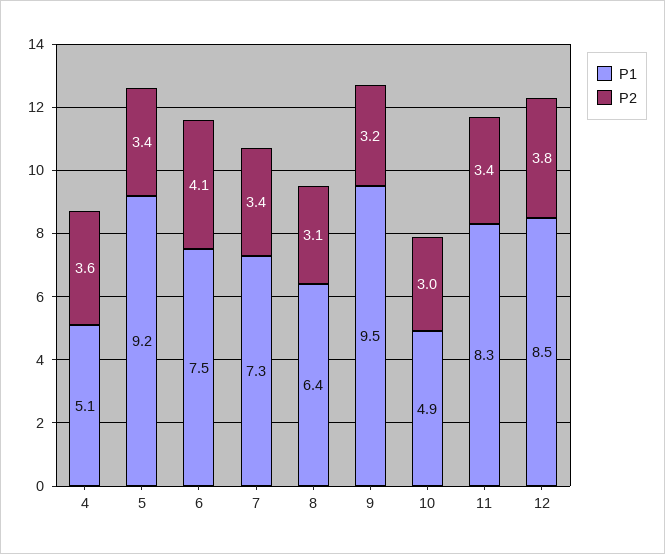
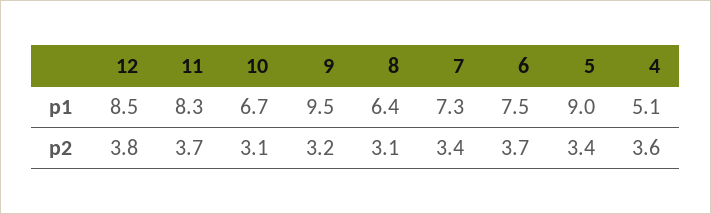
  {
    "P1": {
      "4": 5.1,
-     "5": 9.2,
+     "5": 9,
      "6": 7.5,
      "7": 7.3,
      "8": 6.4,
      "9": 9.5,
-     "10": 4.9,
+     "10": 6.7,
      "11": 8.3,
      "12": 8.5
    },
    "P2": {
      "4": 3.6,
      "5": 3.4,
-     "6": 4.1,
+     "6": 3.7,
      "7": 3.4,
      "8": 3.1,
      "9": 3.2,
-     "10": 3,
+     "10": 3.1,
-     "11": 3.4,
+     "11": 3.7,
      "12": 3.8
    }
  }

